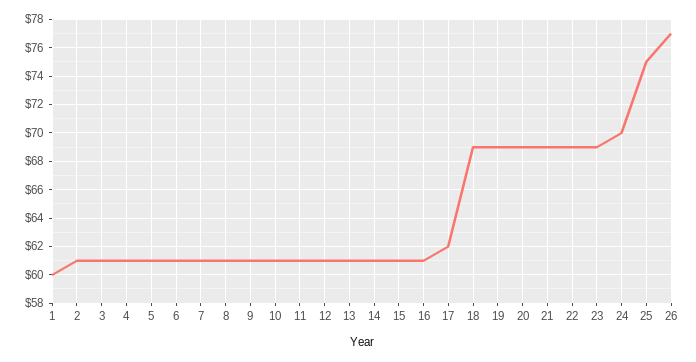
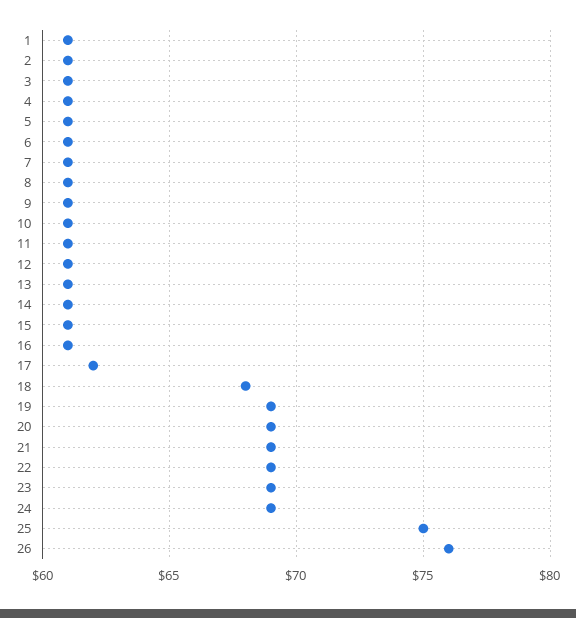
  {
-   "1": 60,
+   "1": 61,
    "2": 61,
    "3": 61,
    "4": 61,
    "5": 61,
    "6": 61,
    "7": 61,
    "8": 61,
    "9": 61,
    "10": 61,
    "11": 61,
    "12": 61,
    "13": 61,
    "14": 61,
    "15": 61,
    "16": 61,
    "17": 62,
-   "18": 69,
+   "18": 68,
    "19": 69,
    "20": 69,
    "21": 69,
    "22": 69,
    "23": 69,
-   "24": 70,
+   "24": 69,
    "25": 75,
-   "26": 77
+   "26": 76
  }

